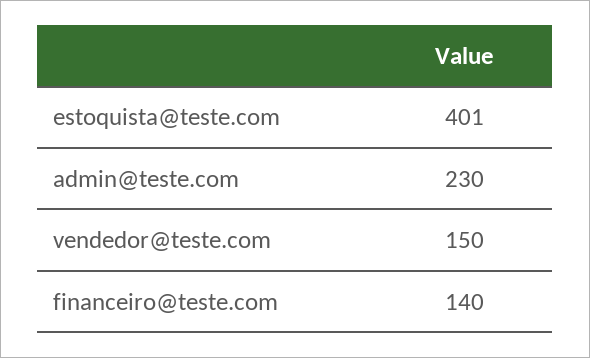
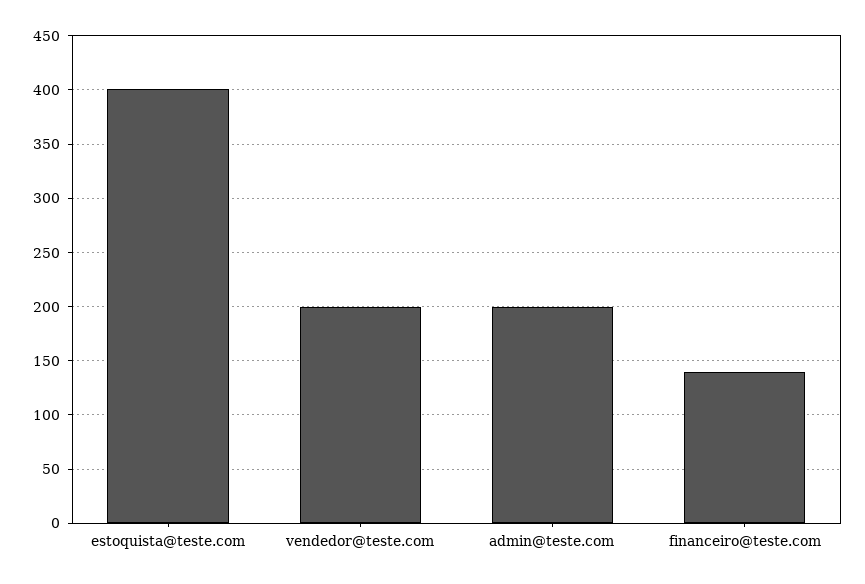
  {
    "estoquista@teste.com": 401,
-   "admin@teste.com": 230,
+   "admin@teste.com": 200,
-   "vendedor@teste.com": 150,
+   "vendedor@teste.com": 200,
    "financeiro@teste.com": 140
  }

